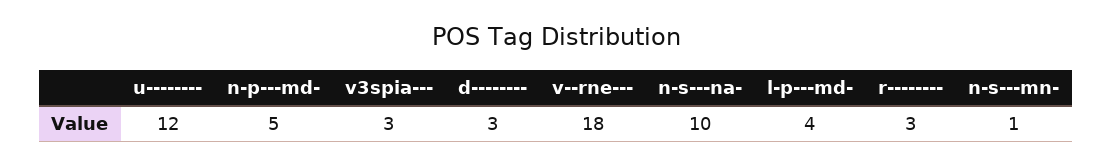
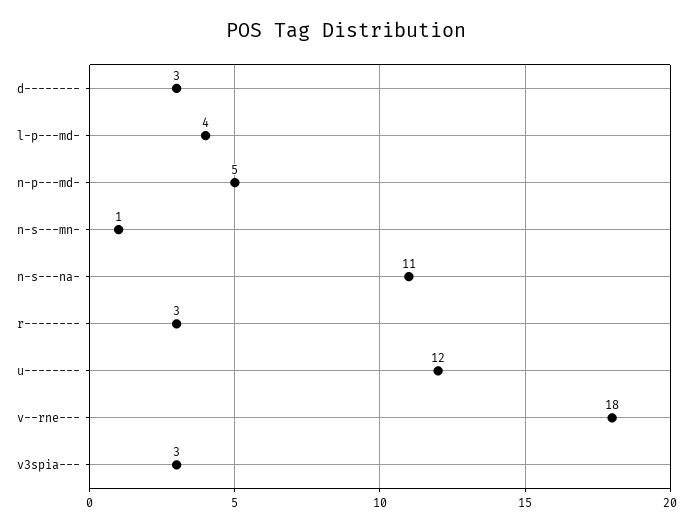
  {
    "u--------": 12,
    "n-p---md-": 5,
    "v3spia---": 3,
    "d--------": 3,
    "v--rne---": 18,
-   "n-s---na-": 10,
+   "n-s---na-": 11,
    "l-p---md-": 4,
    "r--------": 3,
    "n-s---mn-": 1
  }

